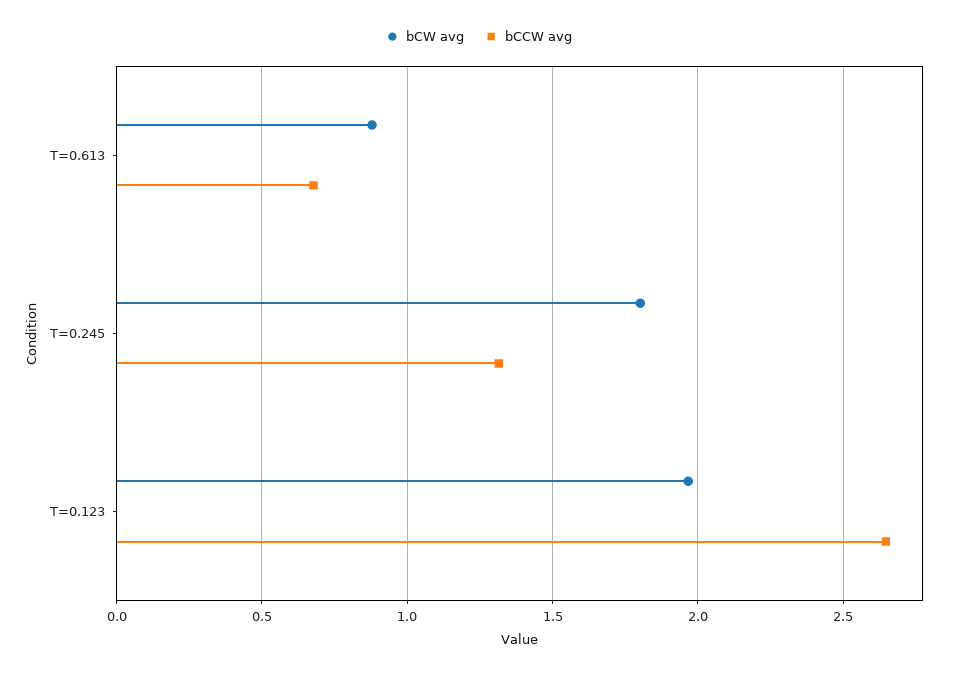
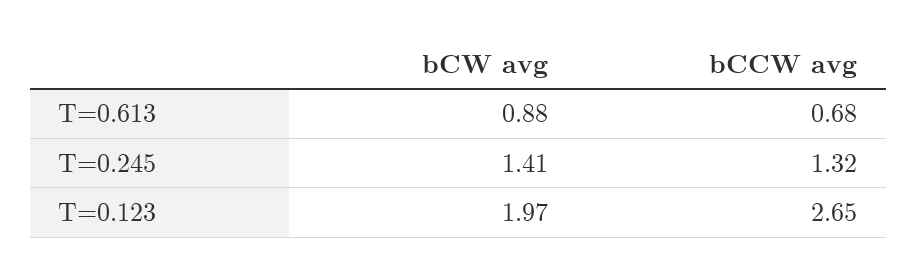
  {
    "bCW avg": {
      "T=0.613": 0.88,
-     "T=0.245": 1.8,
+     "T=0.245": 1.41,
      "T=0.123": 1.97
    },
    "bCCW avg": {
      "T=0.613": 0.68,
      "T=0.245": 1.32,
      "T=0.123": 2.65
    }
  }

